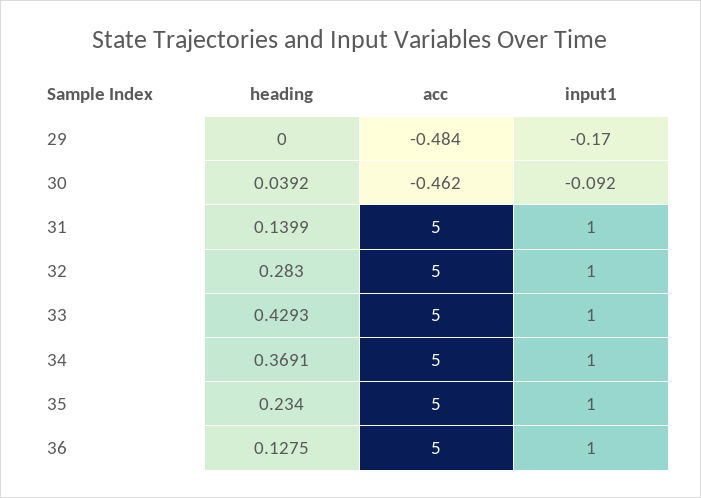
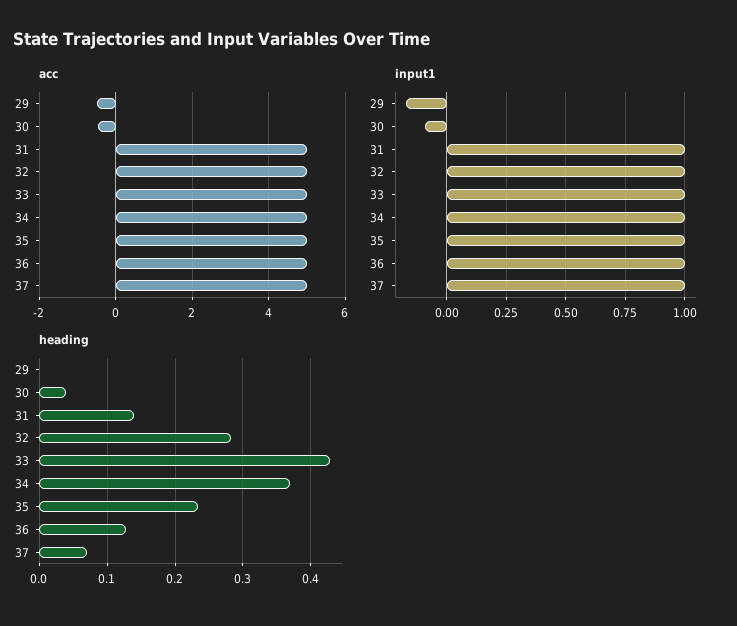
  {
    "heading": {
      "29": 0,
      "30": 0.0392,
      "31": 0.1399,
      "32": 0.283,
      "33": 0.4293,
      "34": 0.3691,
      "35": 0.234,
-     "36": 0.1275
+     "36": 0.1275,
+     "37": 0.07
    },
    "acc": {
      "29": -0.484,
      "30": -0.462,
      "31": 5,
      "32": 5,
      "33": 5,
      "34": 5,
      "35": 5,
-     "36": 5
+     "36": 5,
+     "37": 5
    },
    "input1": {
      "29": -0.17,
      "30": -0.092,
      "31": 1,
      "32": 1,
      "33": 1,
      "34": 1,
      "35": 1,
-     "36": 1
+     "36": 1,
+     "37": 1
    }
  }

